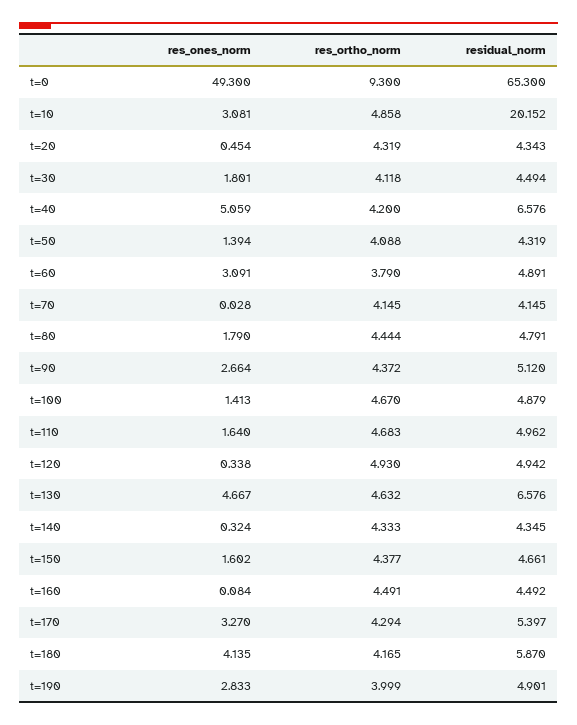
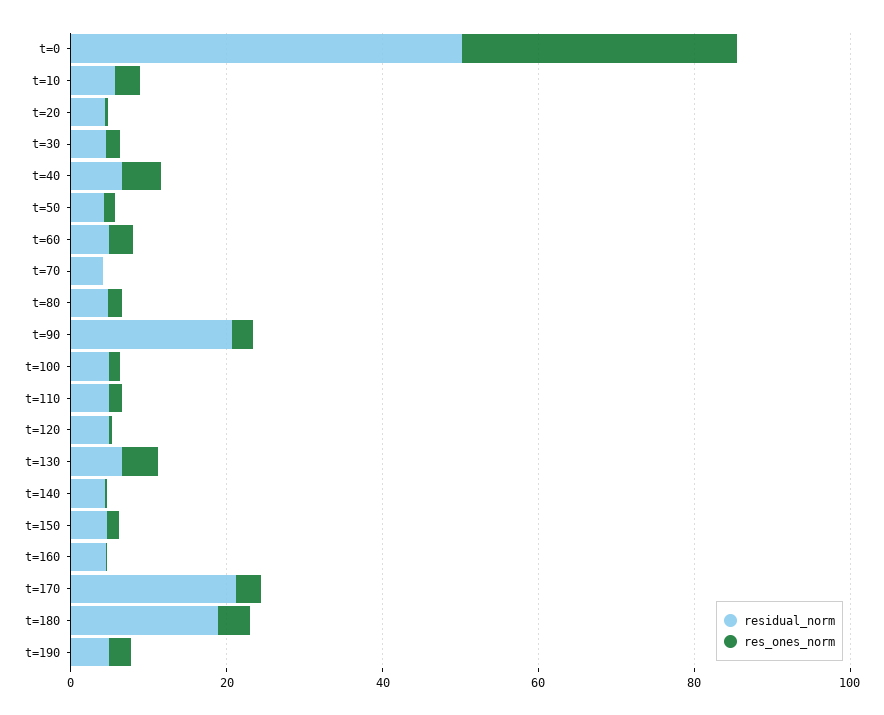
  {
    "res_ones_norm": {
-     "t=0": 49.3,
+     "t=0": 35,
      "t=10": 3.081,
      "t=20": 0.454,
      "t=30": 1.801,
      "t=40": 5.059,
      "t=50": 1.394,
      "t=60": 3.091,
      "t=70": 0.028,
      "t=80": 1.79,
      "t=90": 2.664,
      "t=100": 1.413,
      "t=110": 1.64,
      "t=120": 0.338,
      "t=130": 4.667,
      "t=140": 0.324,
      "t=150": 1.602,
      "t=160": 0.084,
      "t=170": 3.27,
      "t=180": 4.135,
      "t=190": 2.833
    },
-   "res_ortho_norm": {
-     "t=0": 9.3,
-     "t=10": 4.858,
-     "t=20": 4.319,
-     "t=30": 4.118,
-     "t=40": 4.2,
-     "t=50": 4.088,
-     "t=60": 3.79,
-     "t=70": 4.145,
-     "t=80": 4.444,
-     "t=90": 4.372,
-     "t=100": 4.67,
-     "t=110": 4.683,
-     "t=120": 4.93,
-     "t=130": 4.632,
-     "t=140": 4.333,
-     "t=150": 4.377,
-     "t=160": 4.491,
-     "t=170": 4.294,
-     "t=180": 4.165,
-     "t=190": 3.999
-   },
    "residual_norm": {
-     "t=0": 65.3,
+     "t=0": 50,
-     "t=10": 20.152,
+     "t=10": 5,
      "t=20": 4.343,
      "t=30": 4.494,
      "t=40": 6.576,
      "t=50": 4.319,
      "t=60": 4.891,
      "t=70": 4.145,
      "t=80": 4.791,
-     "t=90": 5.12,
+     "t=90": 20,
      "t=100": 4.879,
      "t=110": 4.962,
      "t=120": 4.942,
      "t=130": 6.576,
      "t=140": 4.345,
      "t=150": 4.661,
      "t=160": 4.492,
-     "t=170": 5.397,
+     "t=170": 20,
-     "t=180": 5.87,
+     "t=180": 20,
      "t=190": 4.901
    }
  }

